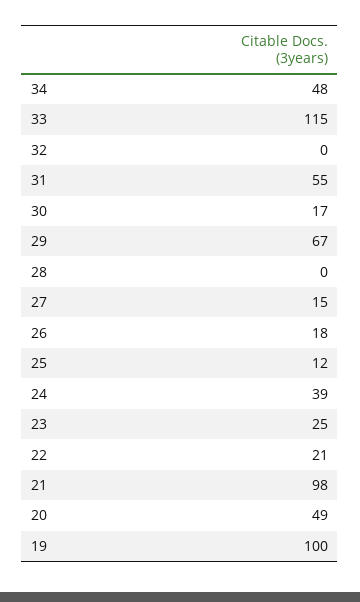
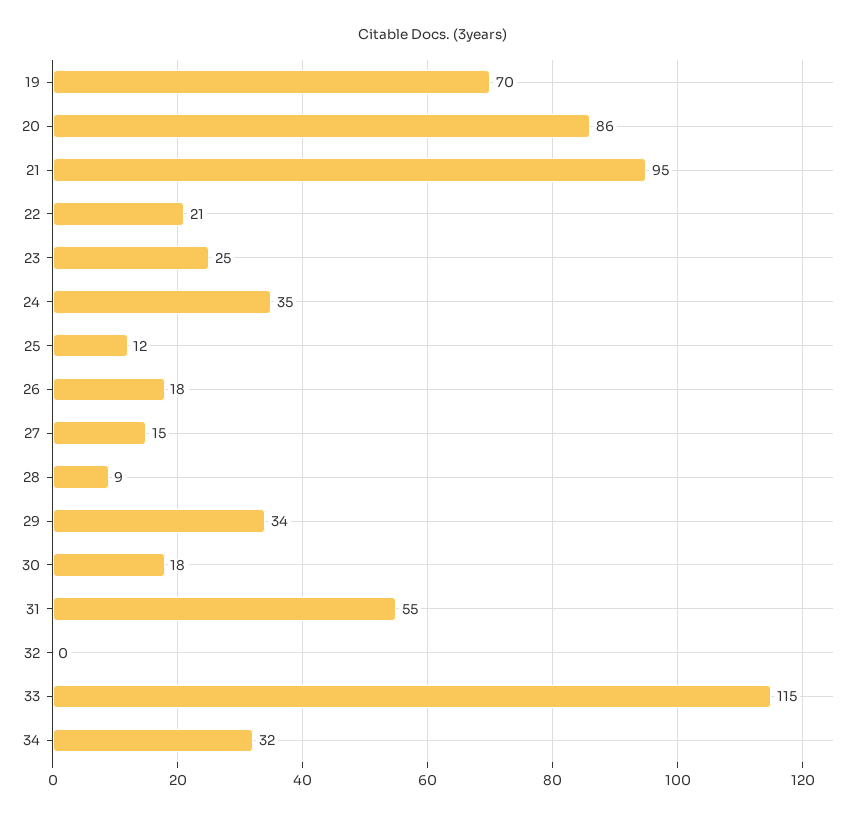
  {
-   "34": 48,
+   "34": 32,
    "33": 115,
    "32": 0,
    "31": 55,
-   "30": 17,
+   "30": 18,
-   "29": 67,
+   "29": 34,
-   "28": 0,
+   "28": 9,
    "27": 15,
    "26": 18,
    "25": 12,
-   "24": 39,
+   "24": 35,
    "23": 25,
    "22": 21,
-   "21": 98,
+   "21": 95,
-   "20": 49,
+   "20": 86,
-   "19": 100
+   "19": 70
  }

